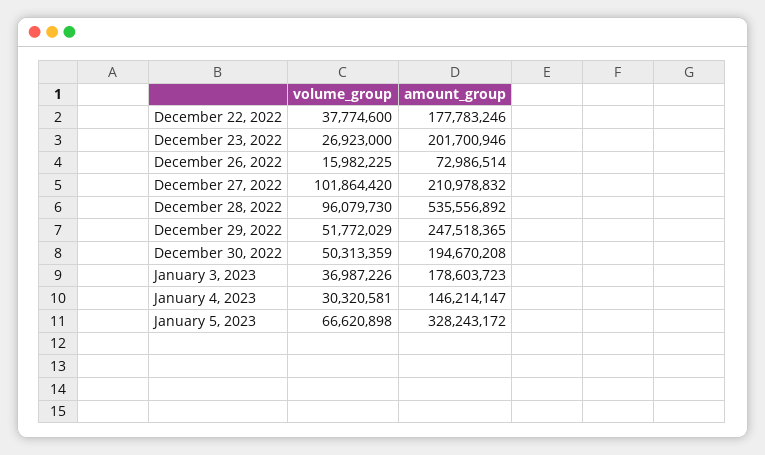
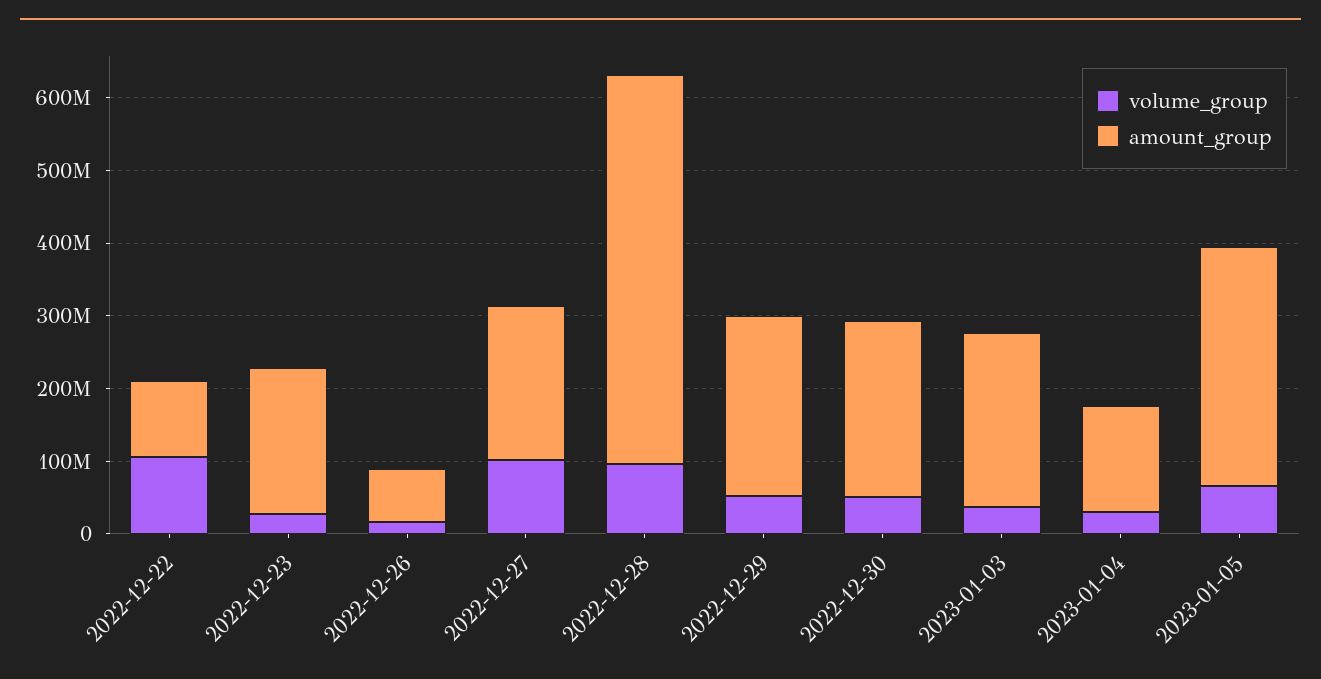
  {
    "volume_group": {
-     "December 22, 2022": 37774600,
+     "December 22, 2022": 100000000,
      "December 23, 2022": 26923000,
      "December 26, 2022": 15982225,
      "December 27, 2022": 101864420,
      "December 28, 2022": 96079730,
      "December 29, 2022": 51772029,
      "December 30, 2022": 50313359,
      "January 3, 2023": 36987226,
      "January 4, 2023": 30320581,
      "January 5, 2023": 66620898
    },
    "amount_group": {
-     "December 22, 2022": 177783246,
+     "December 22, 2022": 100000000,
      "December 23, 2022": 201700946,
      "December 26, 2022": 72986514,
      "December 27, 2022": 210978832,
      "December 28, 2022": 535556892,
      "December 29, 2022": 247518365,
-     "December 30, 2022": 194670208,
+     "December 30, 2022": 240000000,
-     "January 3, 2023": 178603723,
+     "January 3, 2023": 240000000,
      "January 4, 2023": 146214147,
      "January 5, 2023": 328243172
    }
  }

